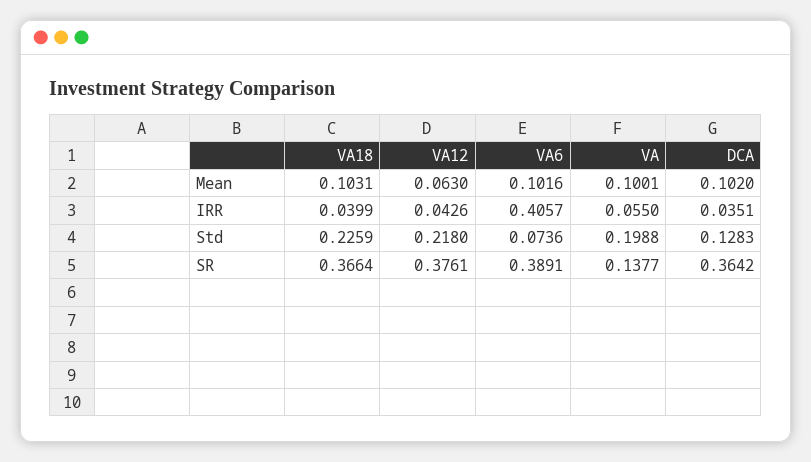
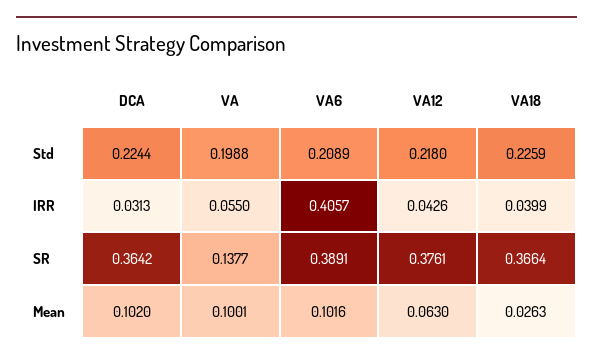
  {
    "VA18": {
-     "Mean": 0.1031,
+     "Mean": 0.0263,
      "IRR": 0.0399,
      "Std": 0.2259,
      "SR": 0.3664
    },
    "VA12": {
      "Mean": 0.063,
      "IRR": 0.0426,
      "Std": 0.218,
      "SR": 0.3761
    },
    "VA6": {
      "Mean": 0.1016,
      "IRR": 0.4057,
-     "Std": 0.0736,
+     "Std": 0.2089,
      "SR": 0.3891
    },
    "VA": {
      "Mean": 0.1001,
      "IRR": 0.055,
      "Std": 0.1988,
      "SR": 0.1377
    },
    "DCA": {
      "Mean": 0.102,
-     "IRR": 0.0351,
+     "IRR": 0.0313,
-     "Std": 0.1283,
+     "Std": 0.2244,
      "SR": 0.3642
    }
  }

